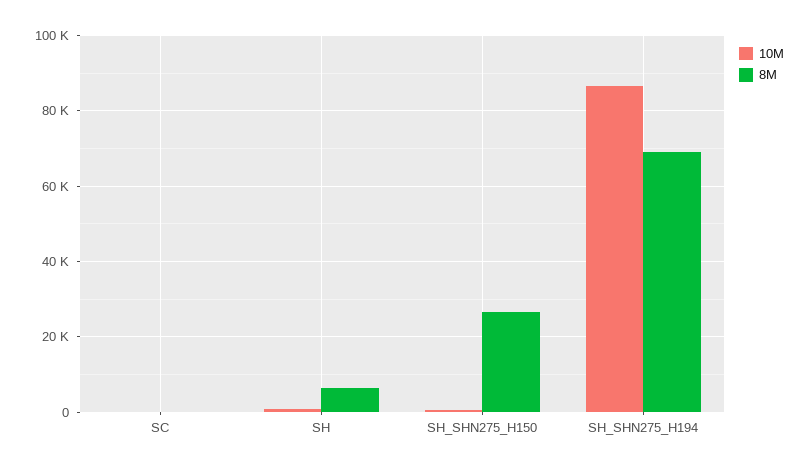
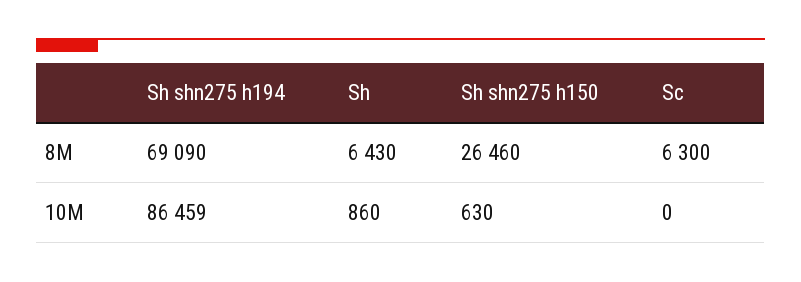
  {
    "10M": {
      "SC": 0,
      "SH": 860,
      "SH_SHN275_H150": 630,
      "SH_SHN275_H194": 86459
    },
    "8M": {
-     "SC": 0,
+     "SC": 6300,
      "SH": 6430,
      "SH_SHN275_H150": 26460,
      "SH_SHN275_H194": 69090
    }
  }

